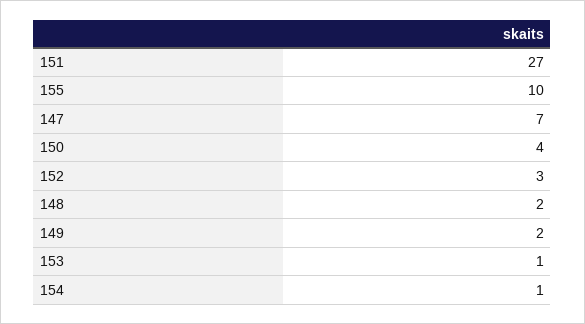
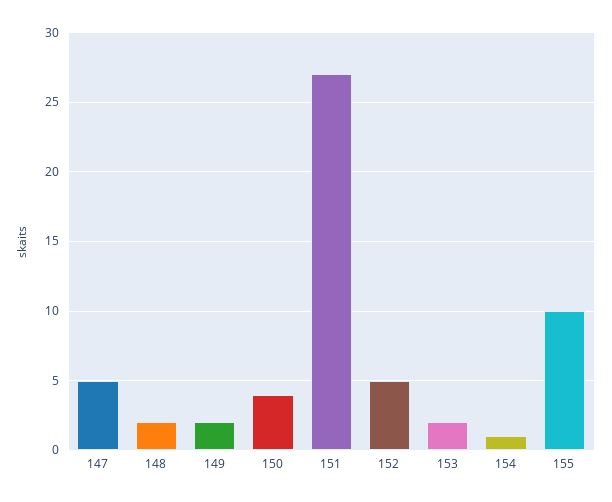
  {
    "151": 27,
    "155": 10,
-   "147": 7,
+   "147": 5,
    "150": 4,
-   "152": 3,
+   "152": 5,
    "148": 2,
    "149": 2,
-   "153": 1,
+   "153": 2,
    "154": 1
  }

